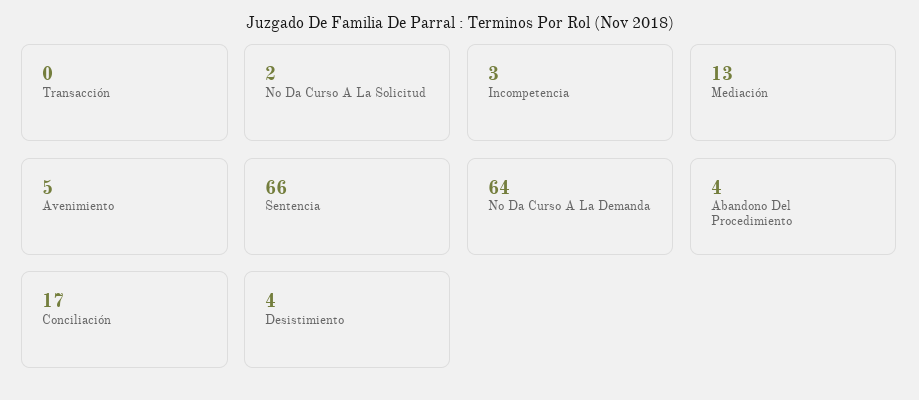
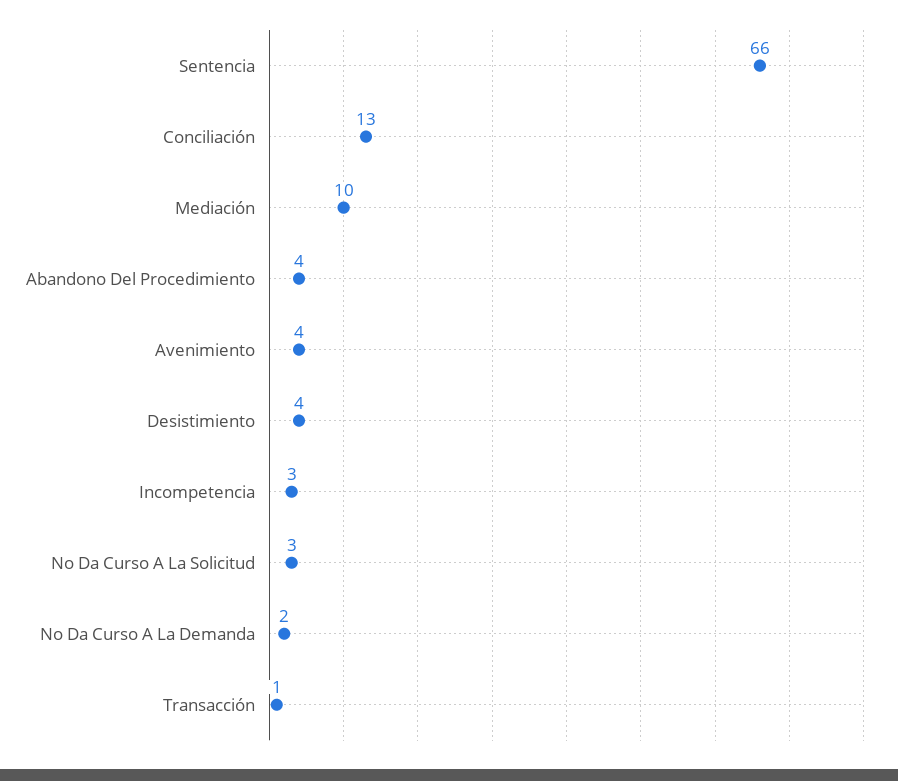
  {
-   "Transacción": 0,
+   "Transacción": 1,
-   "No Da Curso A La Solicitud": 2,
+   "No Da Curso A La Solicitud": 3,
    "Incompetencia": 3,
-   "Mediación": 13,
+   "Mediación": 10,
-   "Avenimiento": 5,
+   "Avenimiento": 4,
    "Sentencia": 66,
-   "No Da Curso A La Demanda": 64,
+   "No Da Curso A La Demanda": 2,
    "Abandono Del Procedimiento": 4,
-   "Conciliación": 17,
+   "Conciliación": 13,
    "Desistimiento": 4
  }

